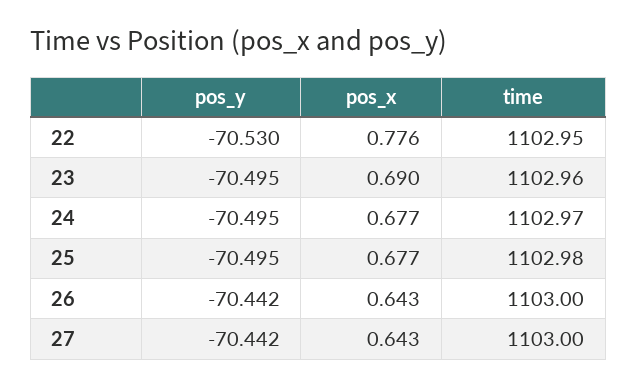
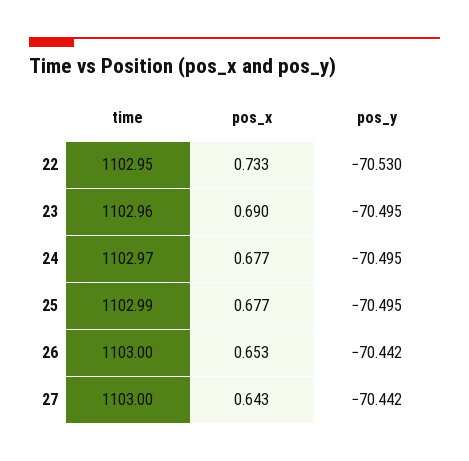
  {
    "pos_y": {
      "22": -70.53,
      "23": -70.495,
      "24": -70.495,
      "25": -70.495,
      "26": -70.442,
      "27": -70.442
    },
    "pos_x": {
-     "22": 0.776,
+     "22": 0.733,
      "23": 0.69,
      "24": 0.677,
      "25": 0.677,
-     "26": 0.643,
+     "26": 0.653,
      "27": 0.643
    },
    "time": {
      "22": 1102.95,
      "23": 1102.96,
      "24": 1102.97,
-     "25": 1102.98,
+     "25": 1102.99,
      "26": 1103,
      "27": 1103
    }
  }

